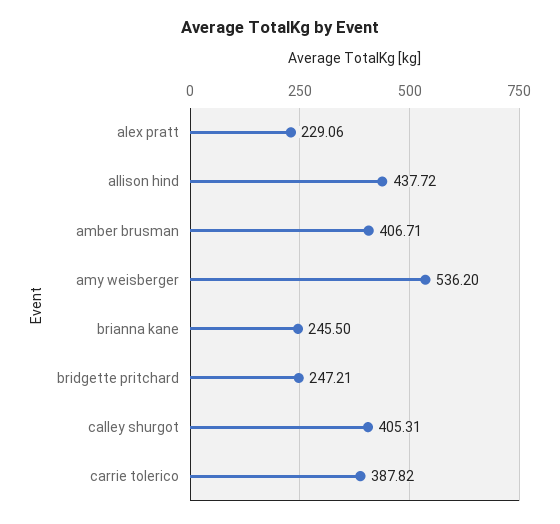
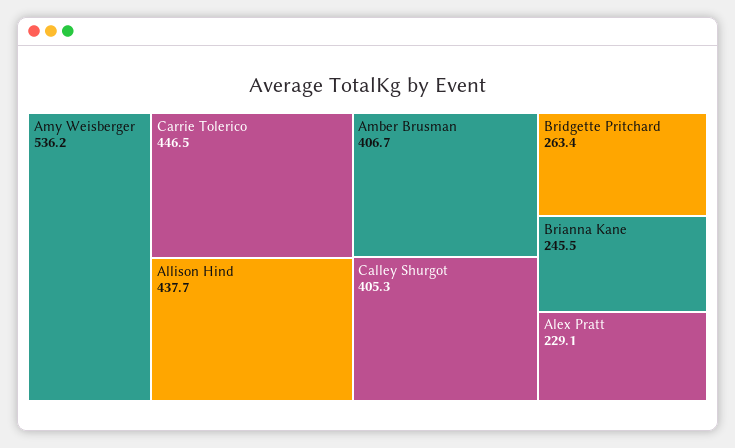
  {
    "alex pratt": 229.06,
    "allison hind": 437.72,
    "amber brusman": 406.71,
    "amy weisberger": 536.2,
    "brianna kane": 245.5,
-   "bridgette pritchard": 247.21,
+   "bridgette pritchard": 263.4,
    "calley shurgot": 405.31,
-   "carrie tolerico": 387.82
+   "carrie tolerico": 446.5
  }

